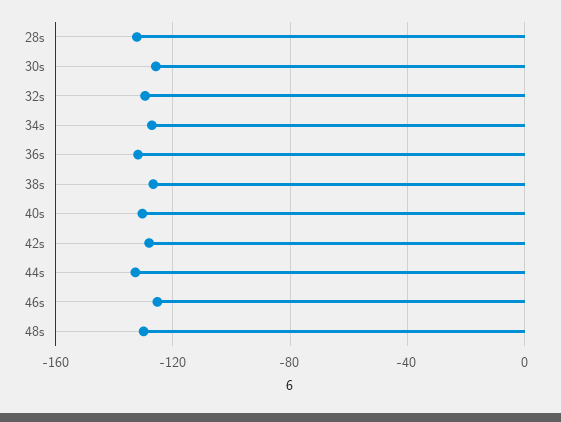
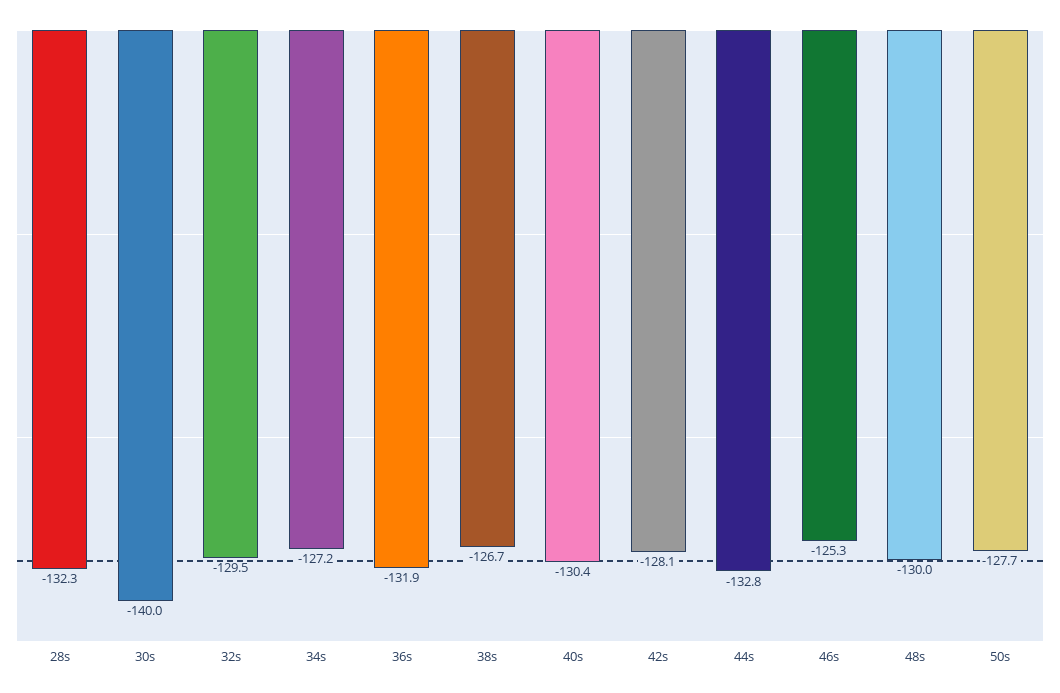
  {
    "28s": -132.3,
-   "30s": -125,
+   "30s": -140,
    "32s": -129.5,
    "34s": -127.2,
    "36s": -131.9,
    "38s": -126.7,
    "40s": -130.4,
    "42s": -128.1,
    "44s": -132.8,
    "46s": -125.3,
-   "48s": -130
+   "48s": -130,
+   "50s": -127.7
  }

